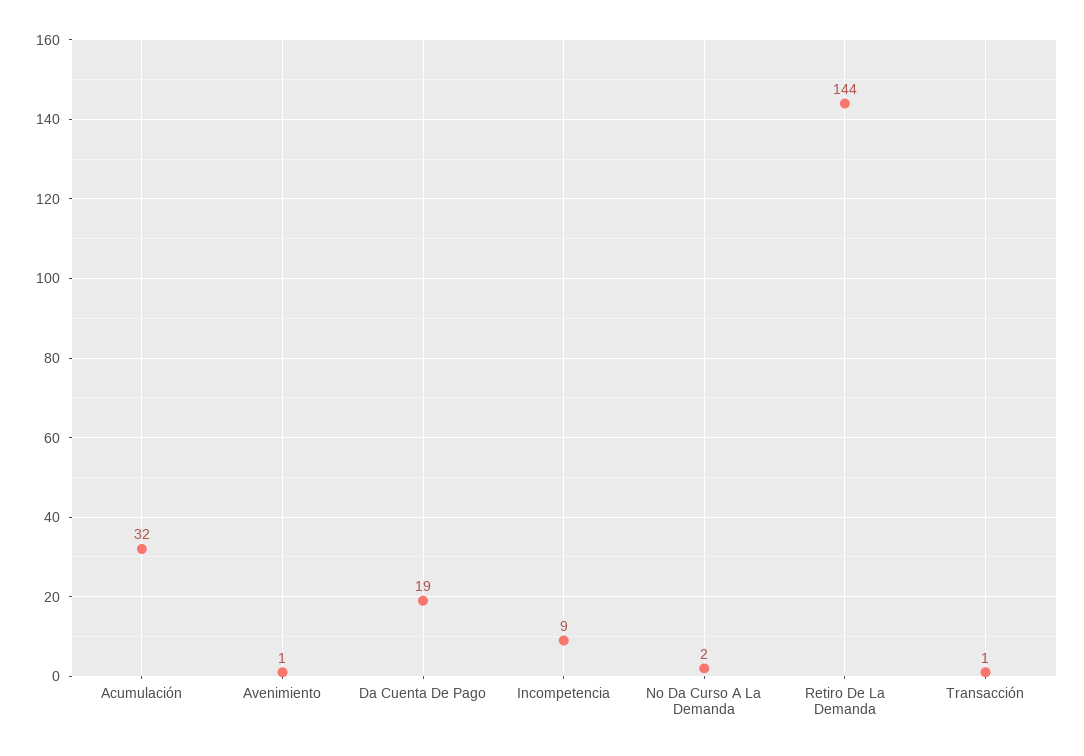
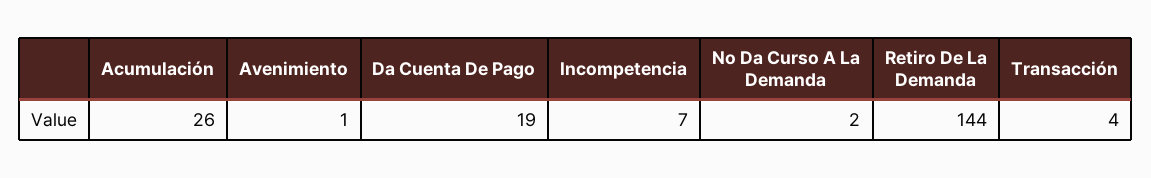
  {
-   "Acumulación": 32,
+   "Acumulación": 26,
    "Avenimiento": 1,
    "Da Cuenta De Pago": 19,
-   "Incompetencia": 9,
+   "Incompetencia": 7,
    "No Da Curso A La Demanda": 2,
    "Retiro De La Demanda": 144,
-   "Transacción": 1
+   "Transacción": 4
  }

